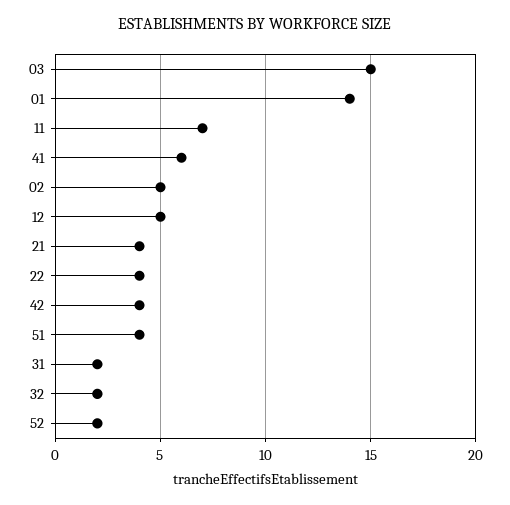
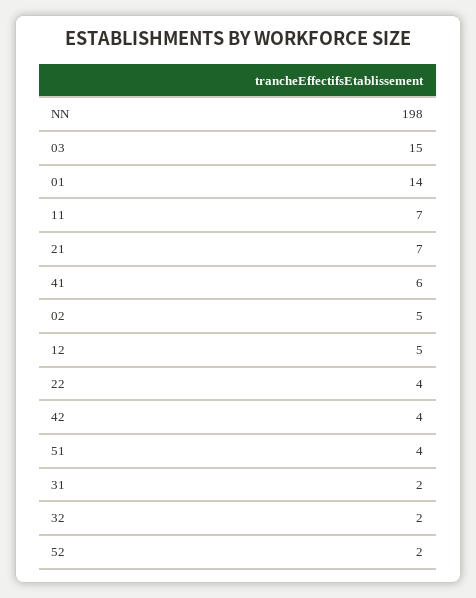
  {
    "03": 15,
    "01": 14,
    "11": 7,
    "41": 6,
    "02": 5,
    "12": 5,
-   "21": 4,
+   "21": 7,
    "22": 4,
    "42": 4,
    "51": 4,
    "31": 2,
    "32": 2,
-   "52": 2
+   "52": 2,
+   "NN": 198
  }

